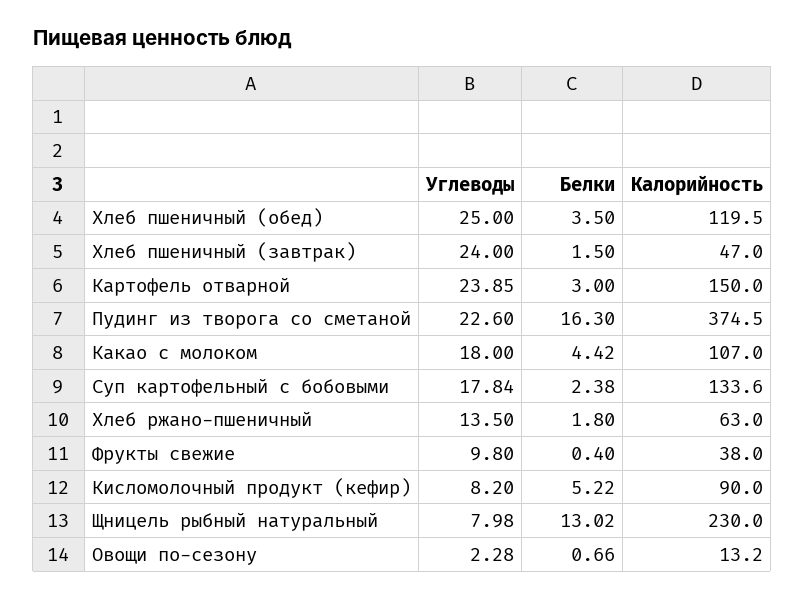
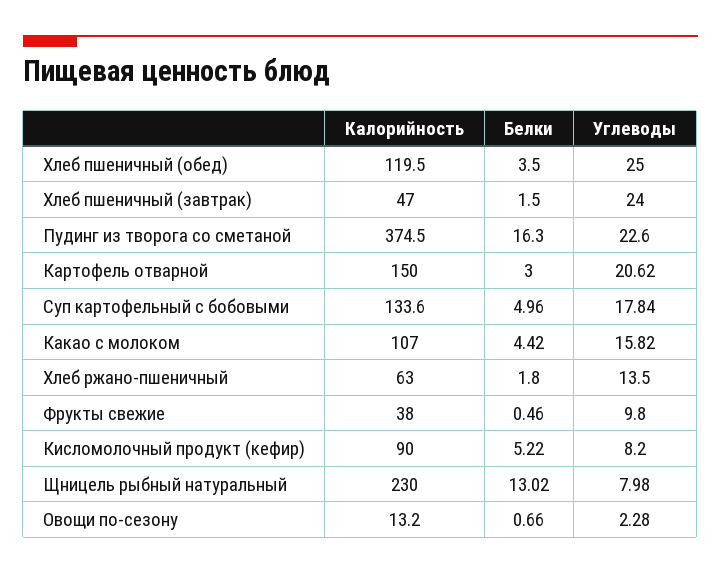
  {
    "Углеводы": {
      "Хлеб пшеничный (обед)": 25,
      "Хлеб пшеничный (завтрак)": 24,
-     "Картофель отварной": 23.85,
+     "Картофель отварной": 20.62,
      "Пудинг из творога со сметаной": 22.6,
-     "Какао с молоком": 18,
+     "Какао с молоком": 15.82,
      "Суп картофельный с бобовыми": 17.84,
      "Хлеб ржано-пшеничный": 13.5,
      "Фрукты свежие": 9.8,
      "Кисломолочный продукт (кефир)": 8.2,
      "Щницель рыбный натуральный": 7.98,
      "Овощи по-сезону": 2.28
    },
    "Белки": {
      "Хлеб пшеничный (обед)": 3.5,
      "Хлеб пшеничный (завтрак)": 1.5,
      "Картофель отварной": 3,
      "Пудинг из творога со сметаной": 16.3,
      "Какао с молоком": 4.42,
-     "Суп картофельный с бобовыми": 2.38,
+     "Суп картофельный с бобовыми": 4.96,
      "Хлеб ржано-пшеничный": 1.8,
-     "Фрукты свежие": 0.4,
+     "Фрукты свежие": 0.46,
      "Кисломолочный продукт (кефир)": 5.22,
      "Щницель рыбный натуральный": 13.02,
      "Овощи по-сезону": 0.66
    },
    "Калорийность": {
      "Хлеб пшеничный (обед)": 119.5,
      "Хлеб пшеничный (завтрак)": 47,
      "Картофель отварной": 150,
      "Пудинг из творога со сметаной": 374.5,
      "Какао с молоком": 107,
      "Суп картофельный с бобовыми": 133.6,
      "Хлеб ржано-пшеничный": 63,
      "Фрукты свежие": 38,
      "Кисломолочный продукт (кефир)": 90,
      "Щницель рыбный натуральный": 230,
      "Овощи по-сезону": 13.2
    }
  }

